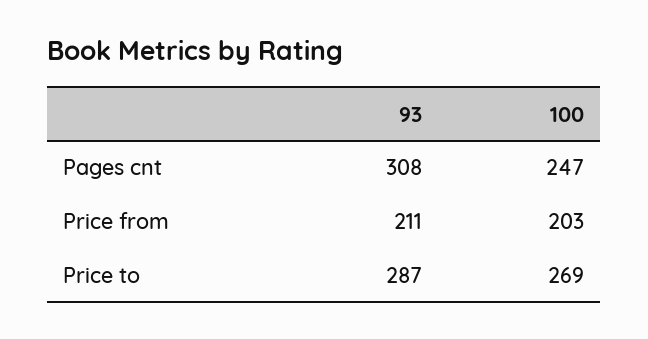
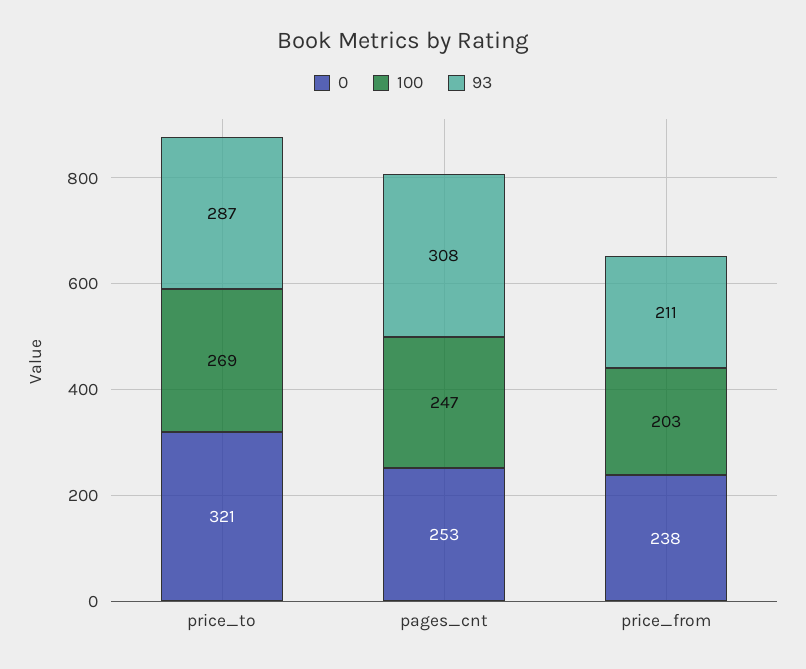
  {
    "93": {
      "Pages cnt": 308,
      "Price from": 211,
      "Price to": 287
    },
    "100": {
      "Pages cnt": 247,
      "Price from": 203,
      "Price to": 269
-   }
+   },
+   "0": {
+     "Price to": 321,
+     "Pages cnt": 253,
+     "Price from": 238
+   }
  }

